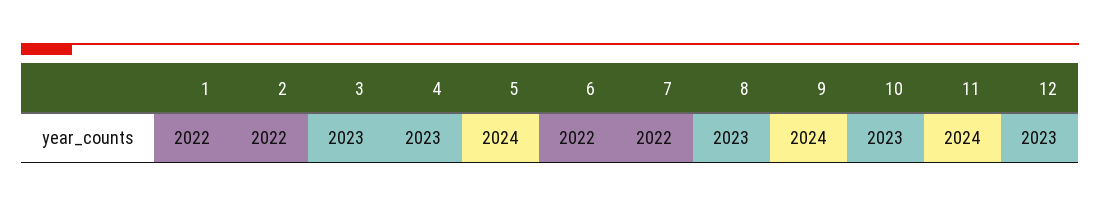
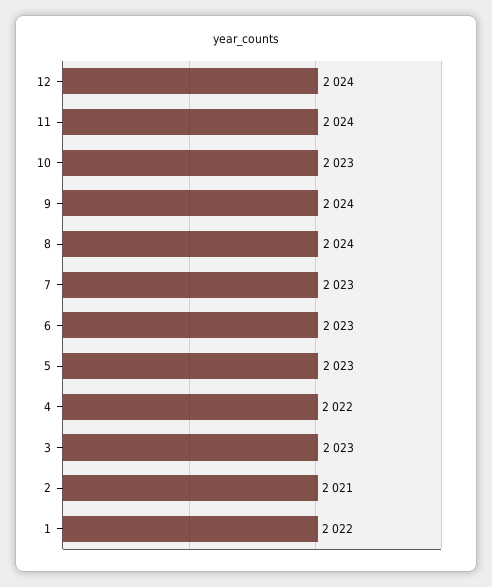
  {
    "1": 2022,
-   "2": 2022,
+   "2": 2021,
    "3": 2023,
-   "4": 2023,
+   "4": 2022,
-   "5": 2024,
+   "5": 2023,
-   "6": 2022,
+   "6": 2023,
-   "7": 2022,
+   "7": 2023,
-   "8": 2023,
+   "8": 2024,
    "9": 2024,
    "10": 2023,
    "11": 2024,
-   "12": 2023
+   "12": 2024
  }

